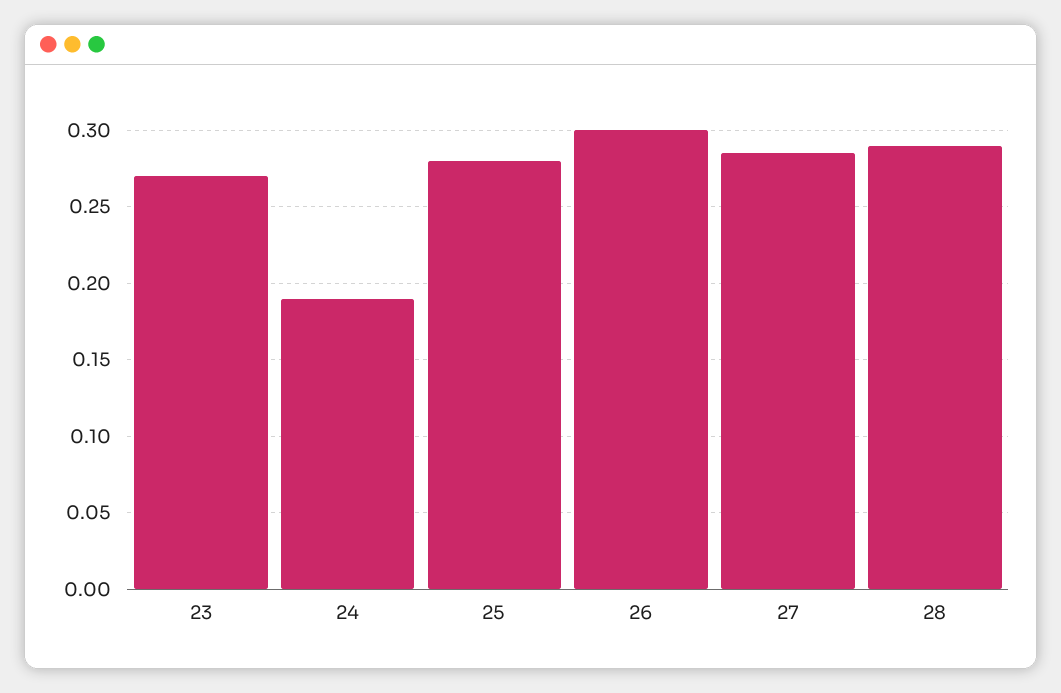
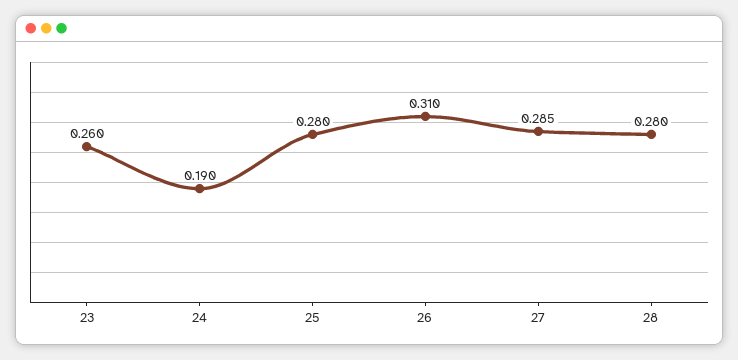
  {
-   "23": 0.27,
+   "23": 0.26,
    "24": 0.19,
    "25": 0.28,
-   "26": 0.3,
+   "26": 0.31,
    "27": 0.285,
-   "28": 0.29
+   "28": 0.28
  }

